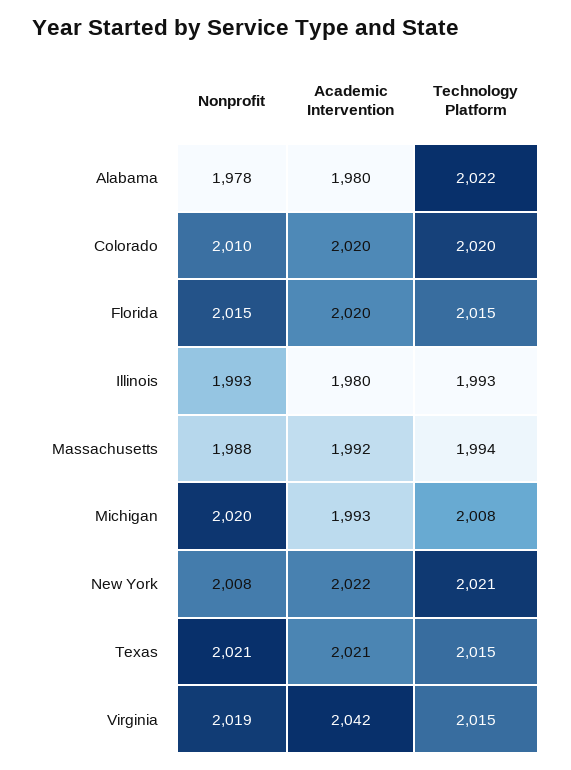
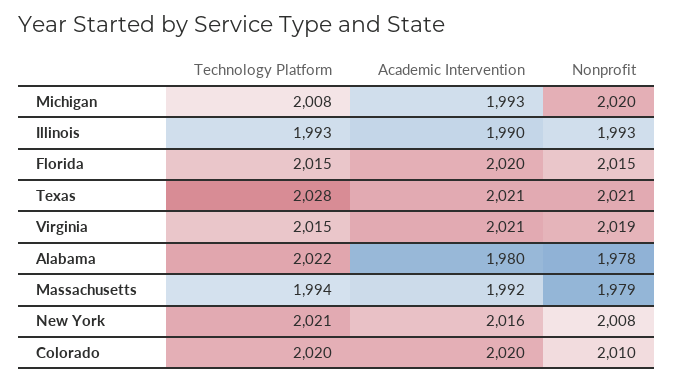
  {
    "Nonprofit": {
      "Alabama": 1978,
      "Colorado": 2010,
      "Florida": 2015,
      "Illinois": 1993,
-     "Massachusetts": 1988,
+     "Massachusetts": 1979,
      "Michigan": 2020,
      "New York": 2008,
      "Texas": 2021,
      "Virginia": 2019
    },
    "Academic Intervention": {
      "Alabama": 1980,
      "Colorado": 2020,
      "Florida": 2020,
-     "Illinois": 1980,
+     "Illinois": 1990,
      "Massachusetts": 1992,
      "Michigan": 1993,
-     "New York": 2022,
+     "New York": 2016,
      "Texas": 2021,
-     "Virginia": 2042
+     "Virginia": 2021
    },
    "Technology Platform": {
      "Alabama": 2022,
      "Colorado": 2020,
      "Florida": 2015,
      "Illinois": 1993,
      "Massachusetts": 1994,
      "Michigan": 2008,
      "New York": 2021,
-     "Texas": 2015,
+     "Texas": 2028,
      "Virginia": 2015
    }
  }

